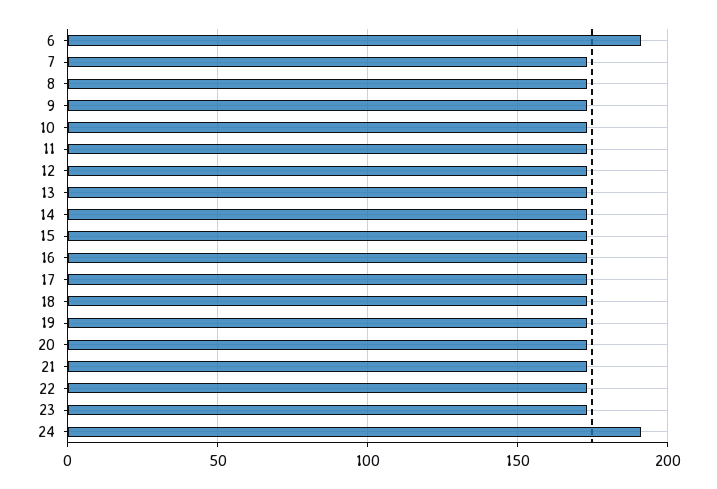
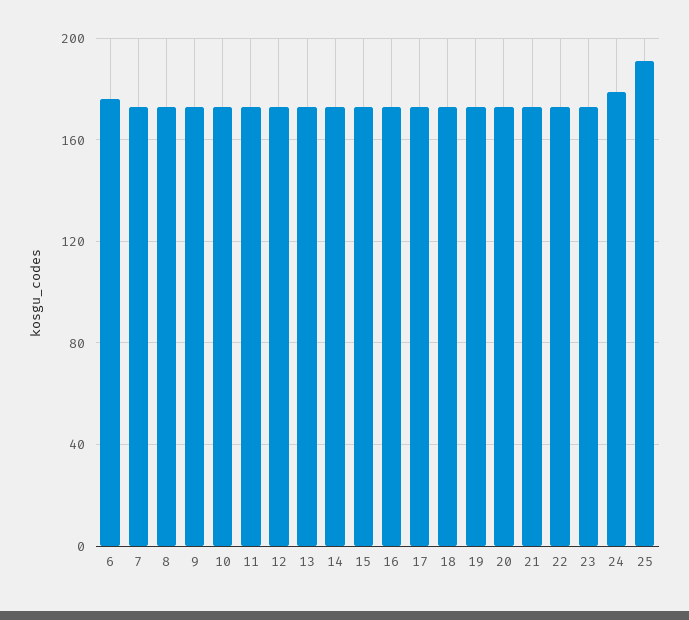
  {
-   "6": 190,
+   "6": 175,
    "7": 175,
    "8": 175,
    "9": 175,
    "10": 175,
    "11": 175,
    "12": 175,
    "13": 175,
    "14": 175,
    "15": 175,
    "16": 175,
    "17": 175,
    "18": 175,
    "19": 175,
    "20": 175,
    "21": 175,
    "22": 175,
    "23": 175,
-   "24": 190
+   "24": 180,
+   "25": 190
  }

